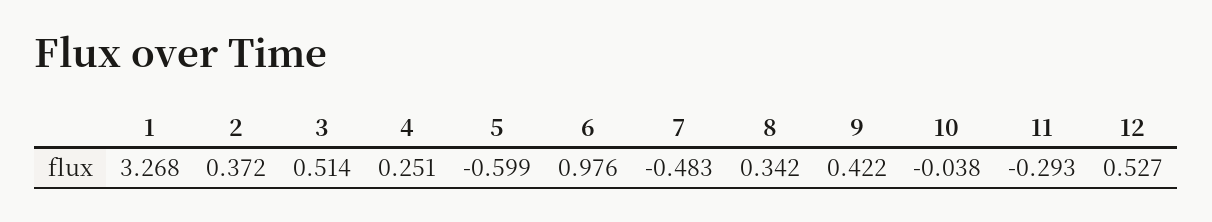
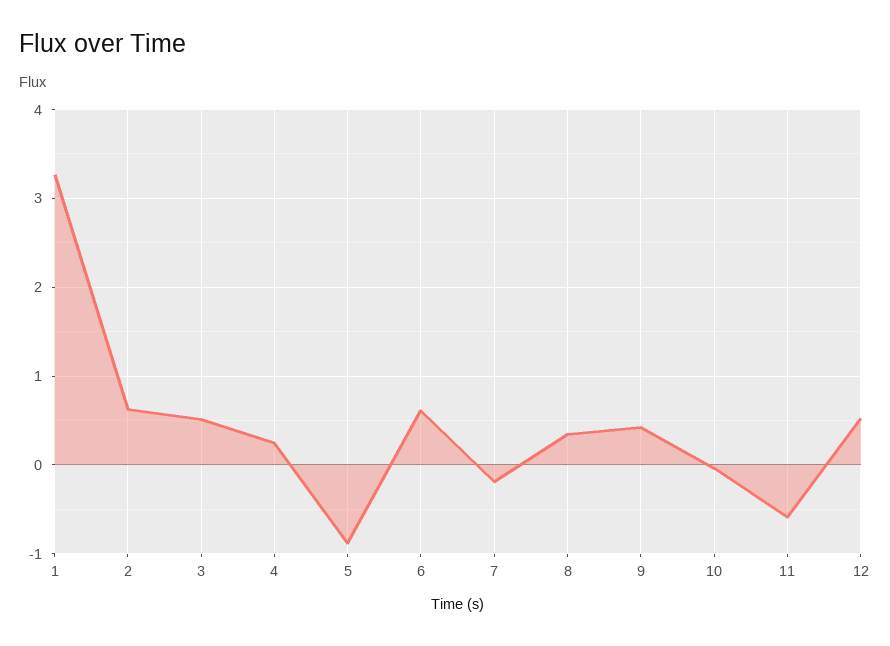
  {
    "1": 3.268,
-   "2": 0.372,
+   "2": 0.6,
    "3": 0.514,
    "4": 0.251,
-   "5": -0.599,
+   "5": -0.9,
-   "6": 0.976,
+   "6": 0.6,
-   "7": -0.483,
+   "7": -0.2,
    "8": 0.342,
    "9": 0.422,
    "10": -0.038,
-   "11": -0.293,
+   "11": -0.6,
    "12": 0.527
  }

